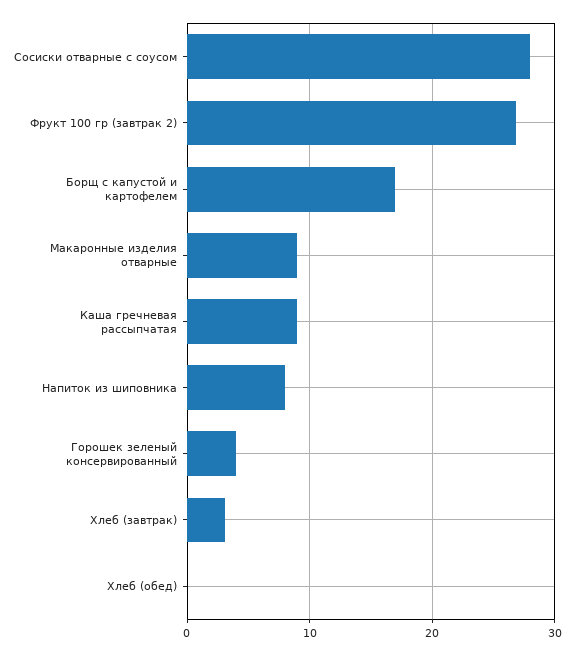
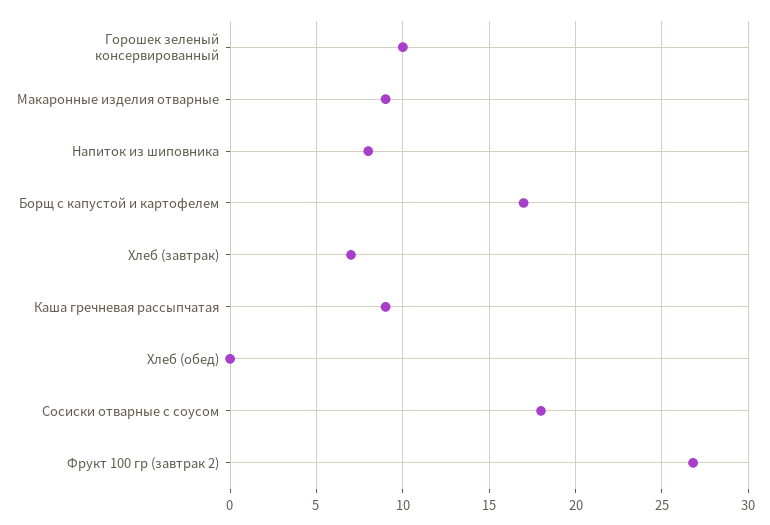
  {
-   "Сосиски отварные с соусом": 28,
+   "Сосиски отварные с соусом": 18,
    "Фрукт 100 гр (завтрак 2)": 27,
    "Борщ с капустой и картофелем": 17,
    "Макаронные изделия отварные": 9,
    "Каша гречневая рассыпчатая": 9,
    "Напиток из шиповника": 8,
-   "Горошек зеленый консервированный": 4,
+   "Горошек зеленый консервированный": 10,
-   "Хлеб (завтрак)": 3,
+   "Хлеб (завтрак)": 7,
    "Хлеб (обед)": 0
  }

